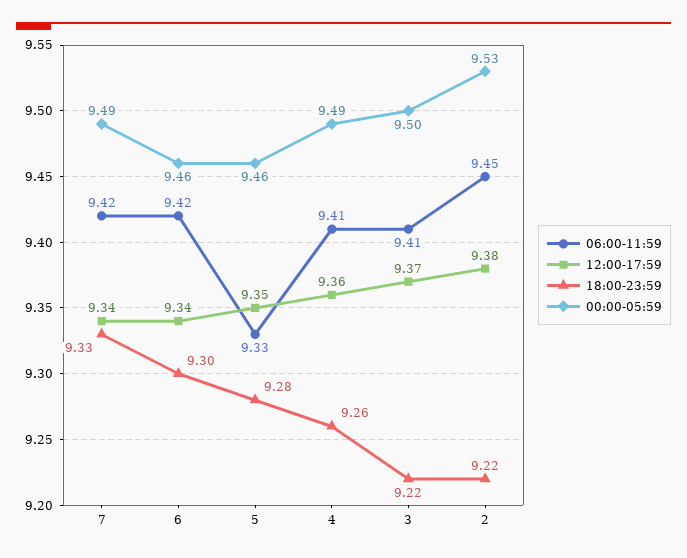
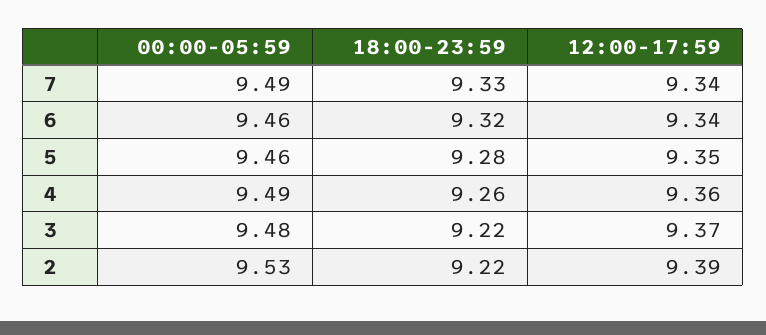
  {
-   "06:00-11:59": {
-     "7": 9.42,
-     "6": 9.42,
-     "5": 9.33,
-     "4": 9.41,
-     "3": 9.41,
-     "2": 9.45
-   },
    "12:00-17:59": {
      "7": 9.34,
      "6": 9.34,
      "5": 9.35,
      "4": 9.36,
      "3": 9.37,
-     "2": 9.38
+     "2": 9.39
    },
    "18:00-23:59": {
      "7": 9.33,
-     "6": 9.3,
+     "6": 9.32,
      "5": 9.28,
      "4": 9.26,
      "3": 9.22,
      "2": 9.22
    },
    "00:00-05:59": {
      "7": 9.49,
      "6": 9.46,
      "5": 9.46,
      "4": 9.49,
-     "3": 9.5,
+     "3": 9.48,
      "2": 9.53
    }
  }

